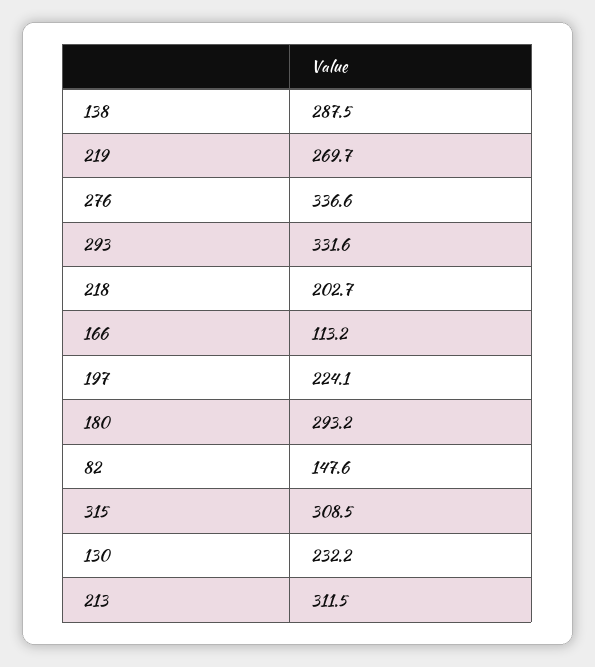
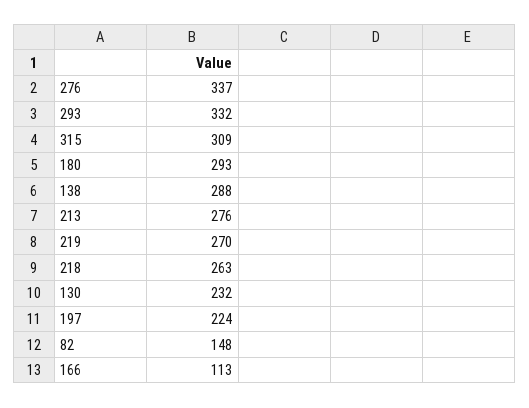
  {
    "138": 287.5,
    "219": 269.7,
    "276": 336.6,
    "293": 331.6,
-   "218": 202.7,
+   "218": 263,
    "166": 113.2,
    "197": 224.1,
    "180": 293.2,
    "82": 147.6,
    "315": 308.5,
    "130": 232.2,
-   "213": 311.5
+   "213": 276
  }

